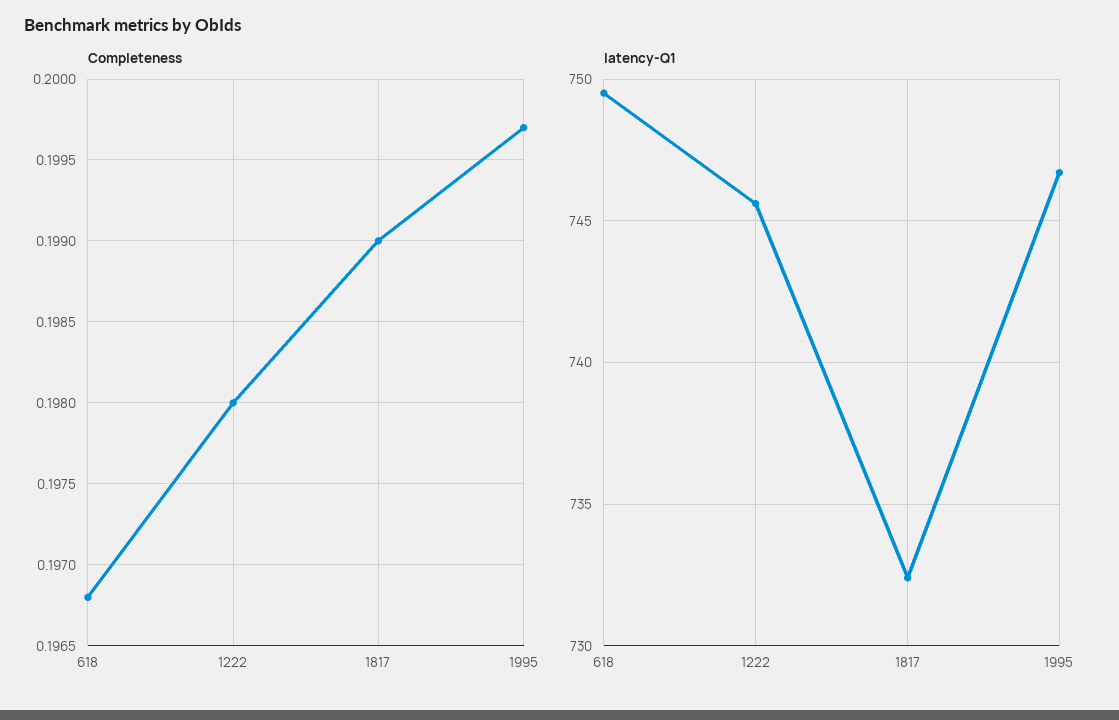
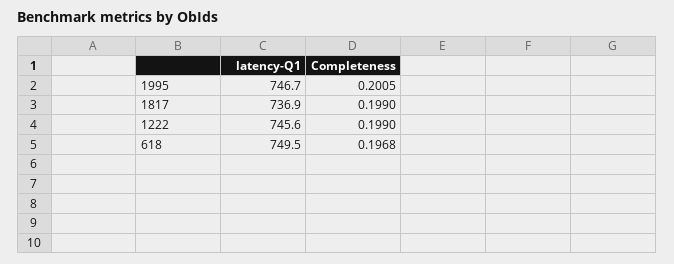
  {
    "Completeness": {
      "618": 0.1968,
-     "1222": 0.198,
+     "1222": 0.199,
      "1817": 0.199,
-     "1995": 0.1997
+     "1995": 0.2005
    },
    "latency-Q1": {
      "618": 749.5,
      "1222": 745.6,
-     "1817": 732.5,
+     "1817": 736.9,
      "1995": 746.7
    }
  }

